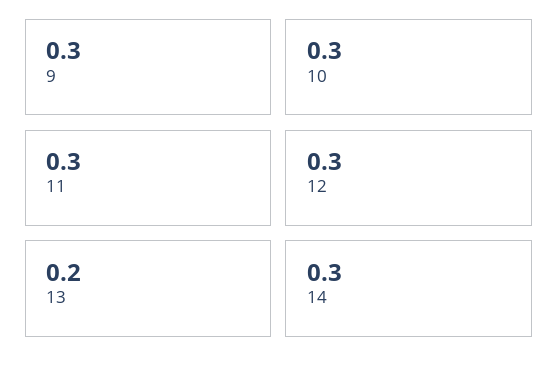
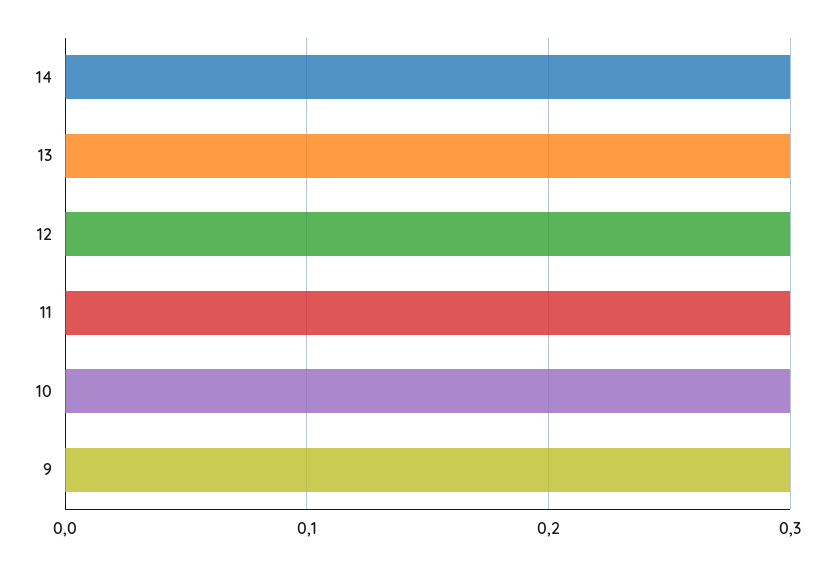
  {
    "9": 0.3,
    "10": 0.3,
    "11": 0.3,
    "12": 0.3,
-   "13": 0.2,
+   "13": 0.3,
    "14": 0.3
  }

